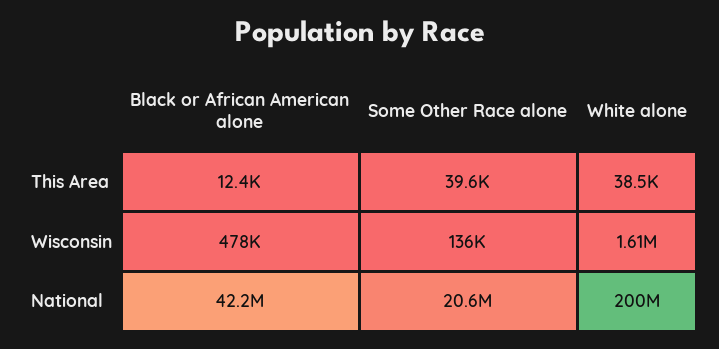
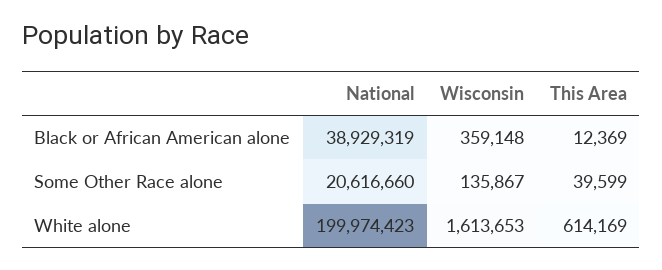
  {
    "Black or African American alone": {
      "This Area": 12369,
-     "Wisconsin": 478000,
+     "Wisconsin": 359148,
-     "National": 42200000
+     "National": 38929319
    },
    "Some Other Race alone": {
      "This Area": 39599,
      "Wisconsin": 135867,
      "National": 20616660
    },
    "White alone": {
-     "This Area": 38500,
+     "This Area": 614169,
      "Wisconsin": 1613653,
      "National": 199974423
    }
  }

